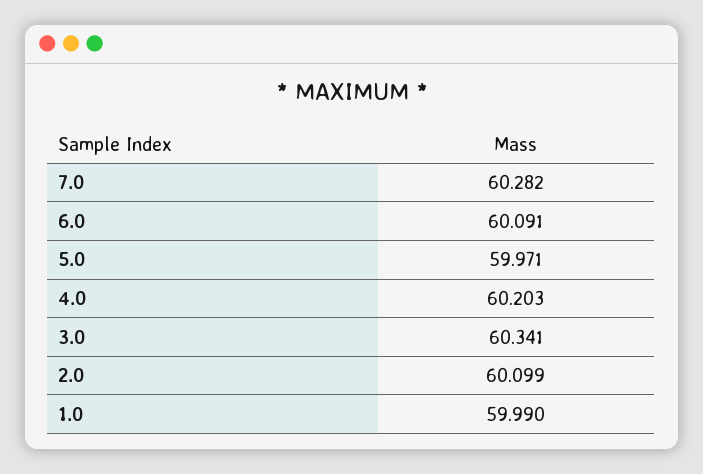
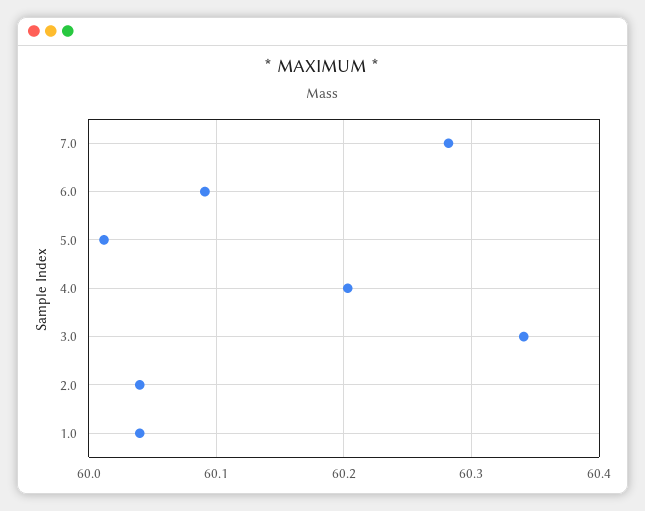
  {
    "7.0": 60.282,
    "6.0": 60.091,
-   "5.0": 59.971,
+   "5.0": 60.01,
    "4.0": 60.203,
    "3.0": 60.341,
-   "2.0": 60.099,
+   "2.0": 60.04,
-   "1.0": 59.99
+   "1.0": 60.04
  }

